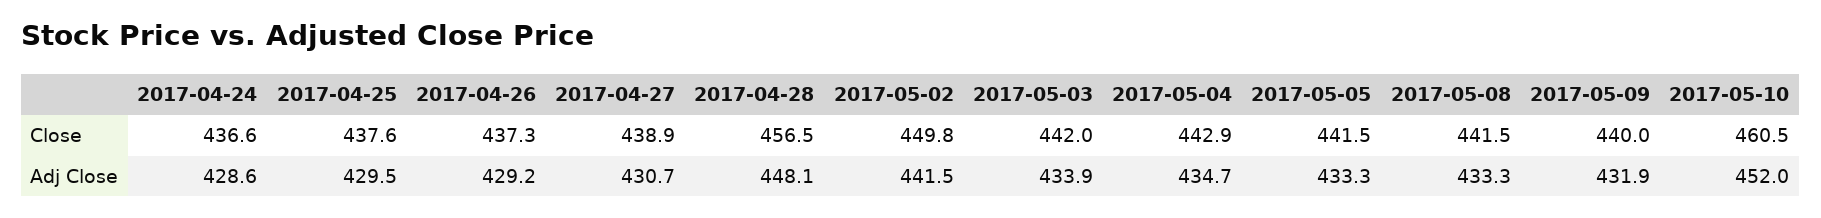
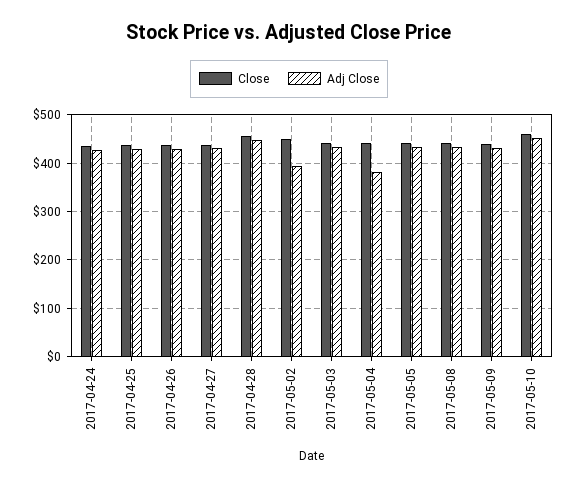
  {
    "Close": {
      "2017-04-24": 436.6,
      "2017-04-25": 437.6,
      "2017-04-26": 437.3,
      "2017-04-27": 438.9,
      "2017-04-28": 456.5,
      "2017-05-02": 449.8,
      "2017-05-03": 442,
      "2017-05-04": 442.9,
      "2017-05-05": 441.5,
      "2017-05-08": 441.5,
      "2017-05-09": 440,
      "2017-05-10": 460.5
    },
    "Adj Close": {
      "2017-04-24": 428.6,
      "2017-04-25": 429.5,
      "2017-04-26": 429.2,
      "2017-04-27": 430.7,
      "2017-04-28": 448.1,
-     "2017-05-02": 441.5,
+     "2017-05-02": 400,
      "2017-05-03": 433.9,
-     "2017-05-04": 434.7,
+     "2017-05-04": 380,
      "2017-05-05": 433.3,
      "2017-05-08": 433.3,
      "2017-05-09": 431.9,
      "2017-05-10": 452
    }
  }

